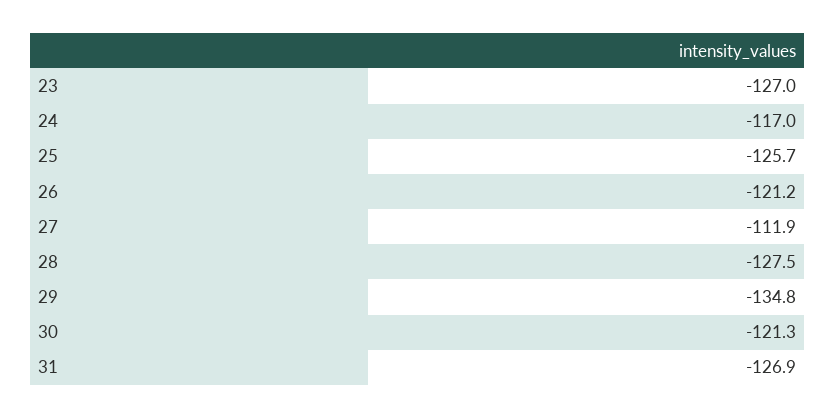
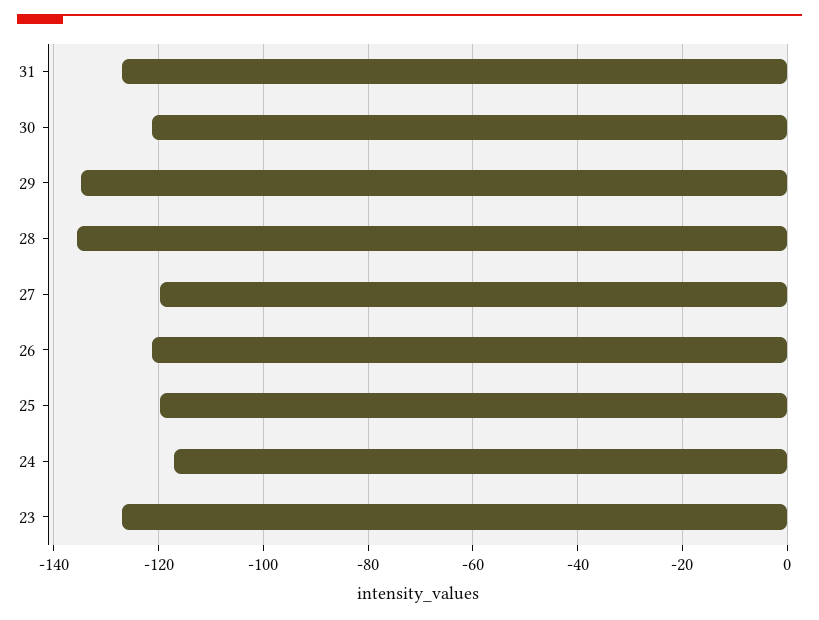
  {
    "23": -127,
    "24": -117,
-   "25": -125.7,
+   "25": -120,
    "26": -121.2,
-   "27": -111.9,
+   "27": -120,
-   "28": -127.5,
+   "28": -136,
    "29": -134.8,
    "30": -121.3,
    "31": -126.9
  }

